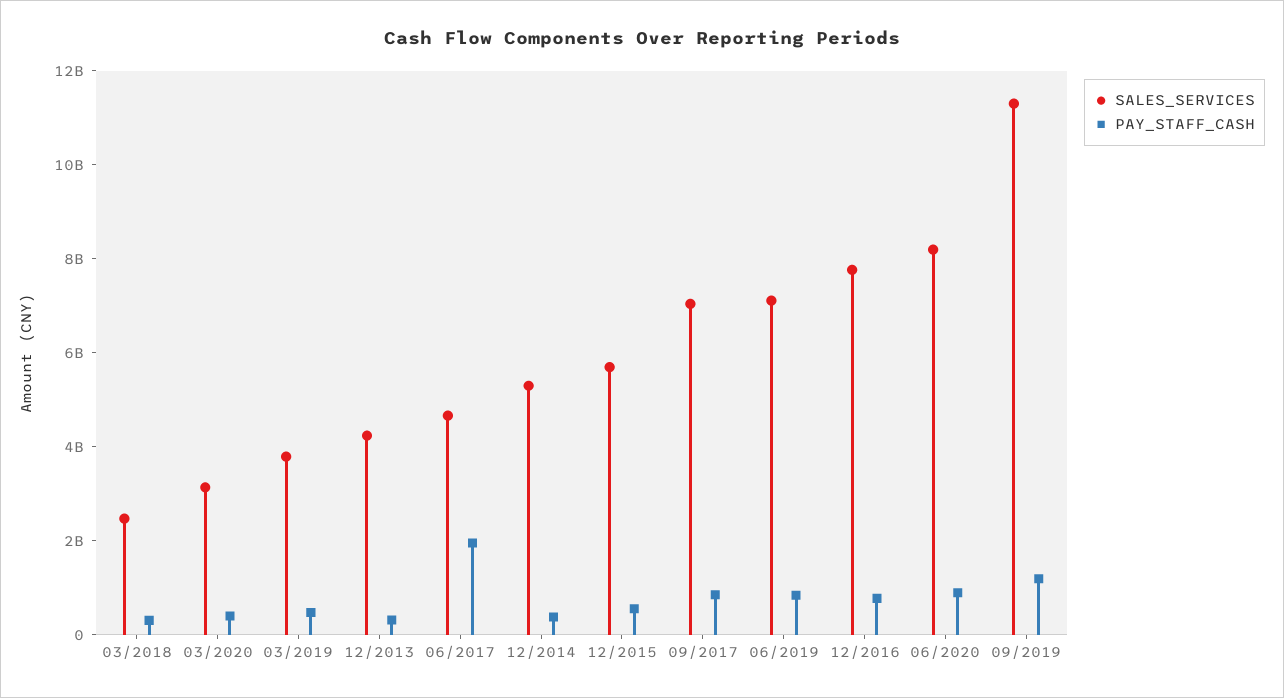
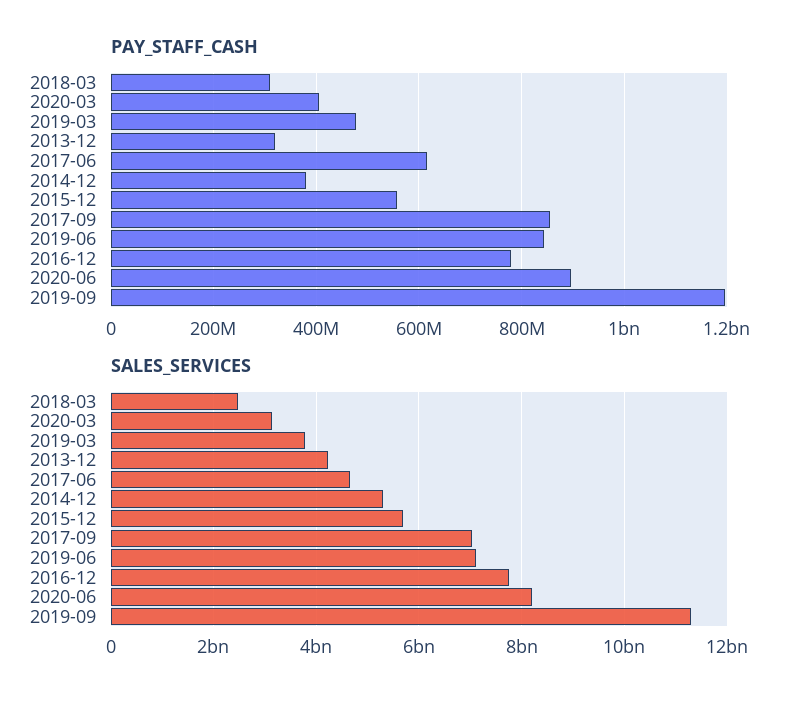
  {
    "SALES_SERVICES": {
      "03/2018": 2400000000,
      "03/2020": 3200000000,
      "03/2019": 3800000000,
      "12/2013": 4200000000,
      "06/2017": 4600000000,
      "12/2014": 5400000000,
      "12/2015": 5600000000,
      "09/2017": 7000000000,
      "06/2019": 7200000000,
      "12/2016": 7800000000,
      "06/2020": 8200000000,
      "09/2019": 11400000000
    },
    "PAY_STAFF_CASH": {
      "03/2018": 320000000,
      "03/2020": 400000000,
      "03/2019": 480000000,
      "12/2013": 320000000,
-     "06/2017": 2000000000,
+     "06/2017": 620000000,
      "12/2014": 380000000,
      "12/2015": 560000000,
      "09/2017": 860000000,
      "06/2019": 840000000,
      "12/2016": 780000000,
      "06/2020": 900000000,
      "09/2019": 1200000000
    }
  }

